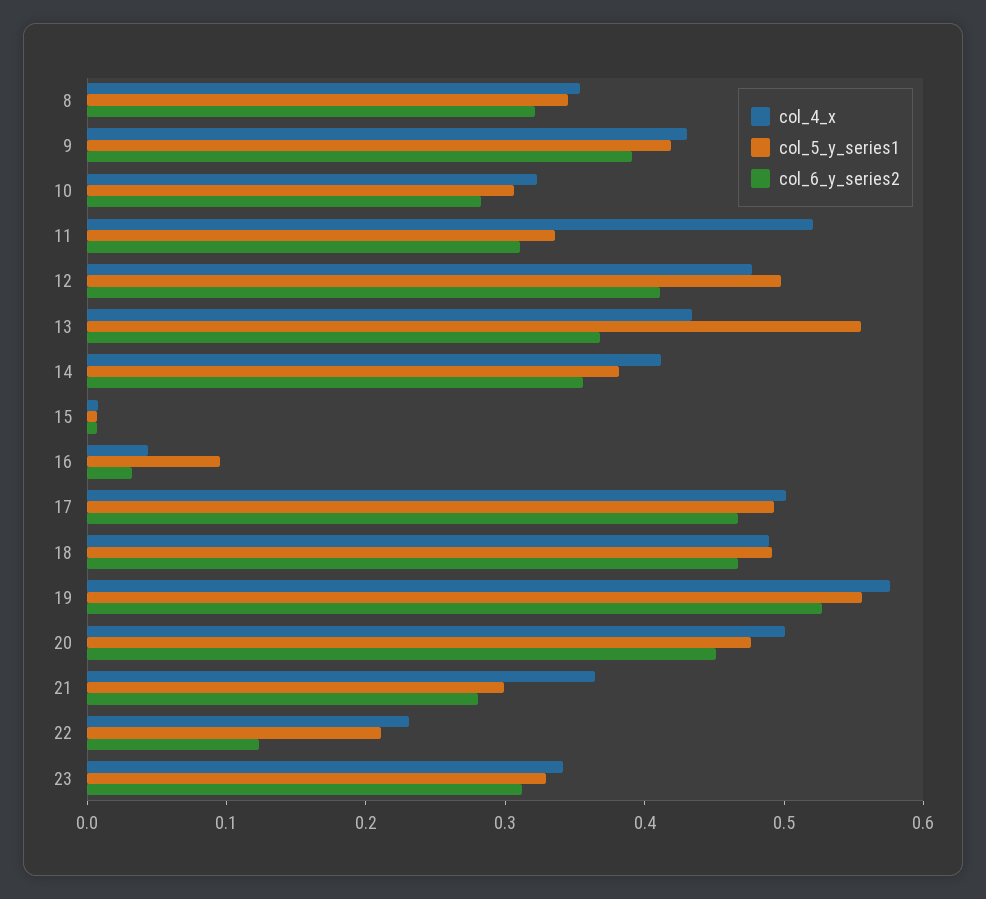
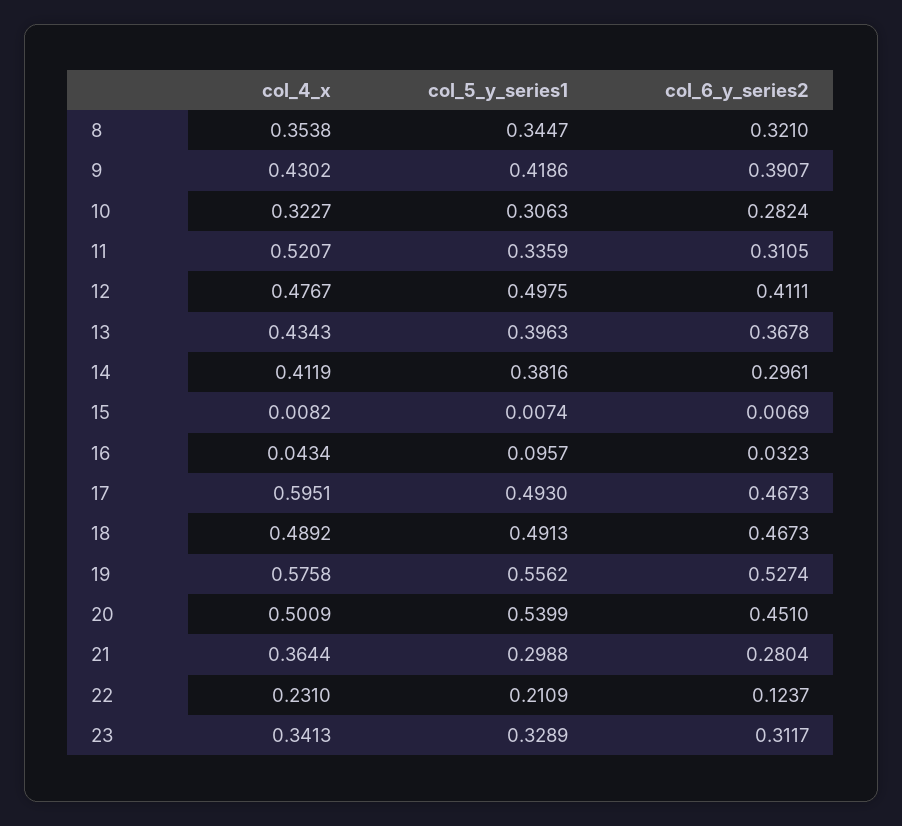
  {
    "col_4_x": {
      "8": 0.3538,
      "9": 0.4302,
      "10": 0.3227,
      "11": 0.5207,
      "12": 0.4767,
      "13": 0.4343,
      "14": 0.4119,
      "15": 0.0082,
      "16": 0.0434,
-     "17": 0.5,
+     "17": 0.5951,
      "18": 0.4892,
      "19": 0.5758,
      "20": 0.5009,
      "21": 0.3644,
      "22": 0.231,
      "23": 0.3413
    },
    "col_5_y_series1": {
      "8": 0.3447,
      "9": 0.4186,
      "10": 0.3063,
      "11": 0.3359,
      "12": 0.4975,
-     "13": 0.56,
+     "13": 0.3963,
      "14": 0.3816,
      "15": 0.0074,
      "16": 0.0957,
      "17": 0.493,
      "18": 0.4913,
      "19": 0.5562,
-     "20": 0.48,
+     "20": 0.5399,
      "21": 0.2988,
      "22": 0.2109,
      "23": 0.3289
    },
    "col_6_y_series2": {
      "8": 0.321,
      "9": 0.3907,
      "10": 0.2824,
      "11": 0.3105,
      "12": 0.4111,
      "13": 0.3678,
-     "14": 0.36,
+     "14": 0.2961,
      "15": 0.0069,
      "16": 0.0323,
      "17": 0.4673,
      "18": 0.4673,
      "19": 0.5274,
      "20": 0.451,
      "21": 0.2804,
      "22": 0.1237,
      "23": 0.3117
    }
  }

